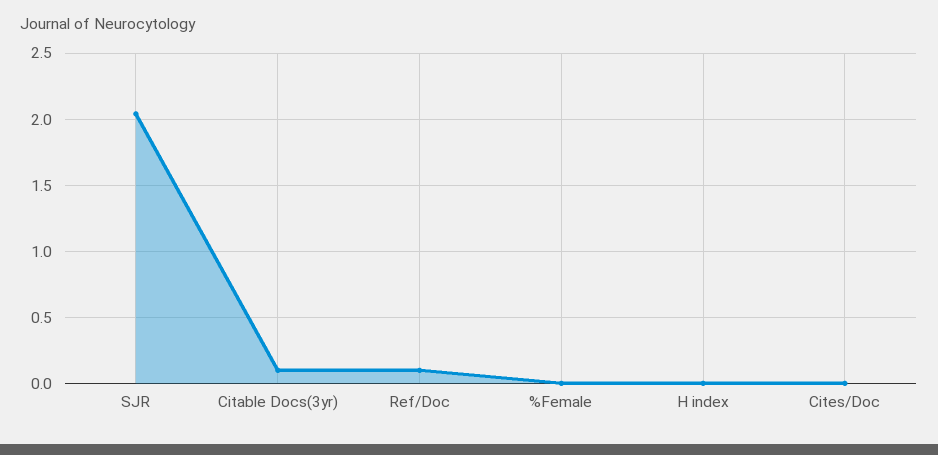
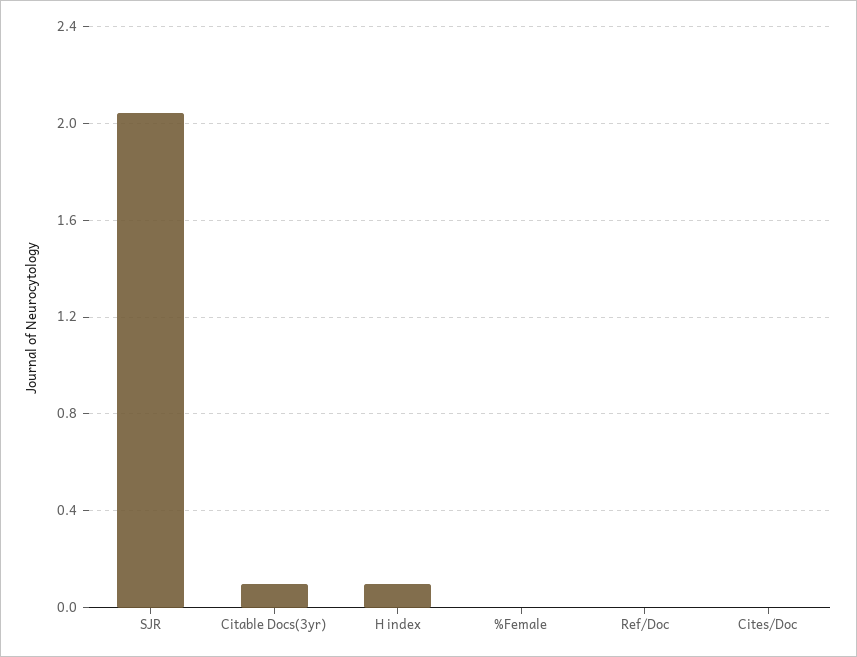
  {
    "SJR": 2.05,
    "Citable Docs(3yr)": 0.1,
-   "Ref/Doc": 0.1,
+   "Ref/Doc": 0,
    "%Female": 0,
-   "H index": 0,
+   "H index": 0.1,
    "Cites/Doc": 0
  }

